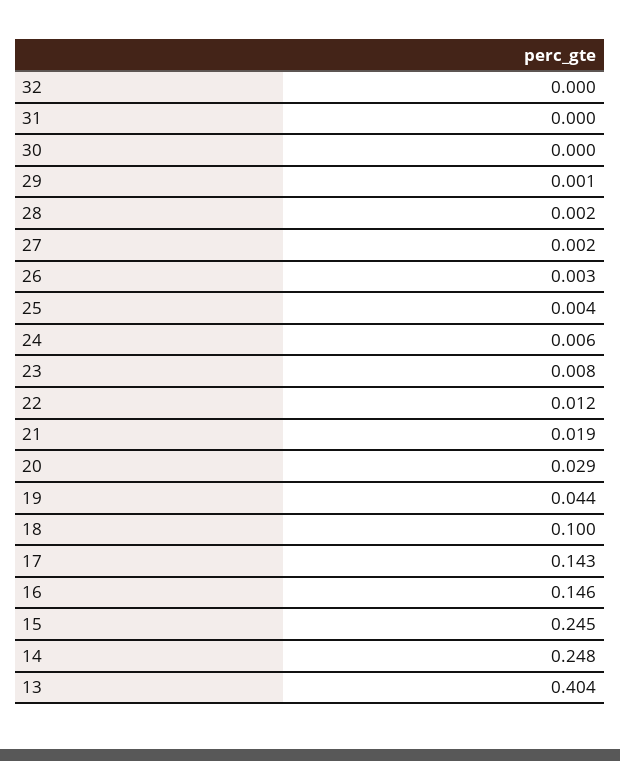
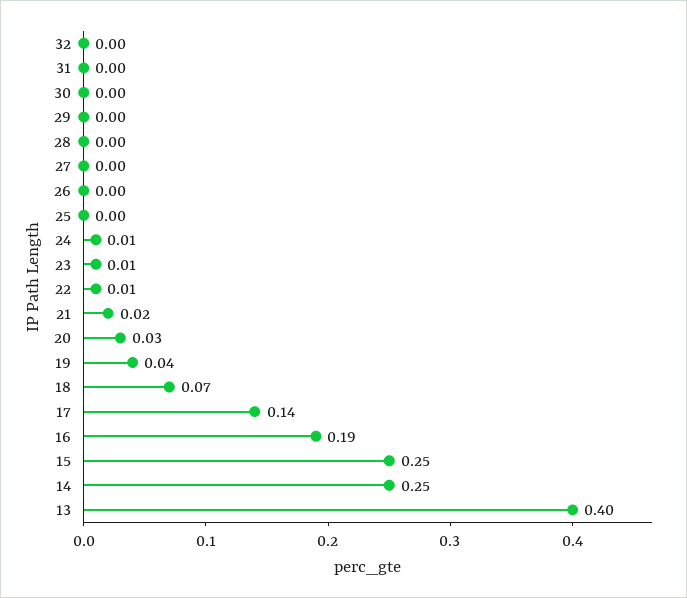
  {
    "32": 0,
    "31": 0,
    "30": 0,
    "29": 0.001,
    "28": 0.002,
    "27": 0.002,
    "26": 0.003,
    "25": 0.004,
    "24": 0.006,
    "23": 0.008,
    "22": 0.012,
    "21": 0.019,
    "20": 0.029,
    "19": 0.044,
-   "18": 0.1,
+   "18": 0.07,
    "17": 0.143,
-   "16": 0.146,
+   "16": 0.19,
    "15": 0.245,
    "14": 0.248,
    "13": 0.404
  }

